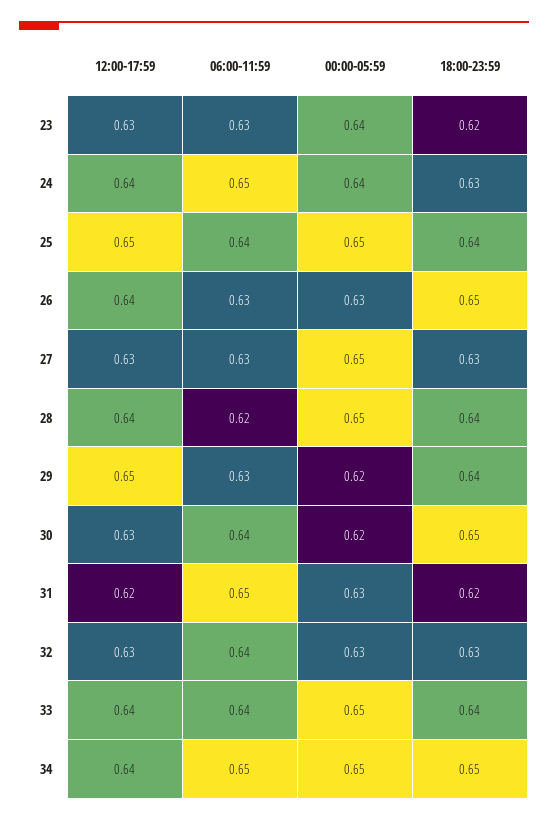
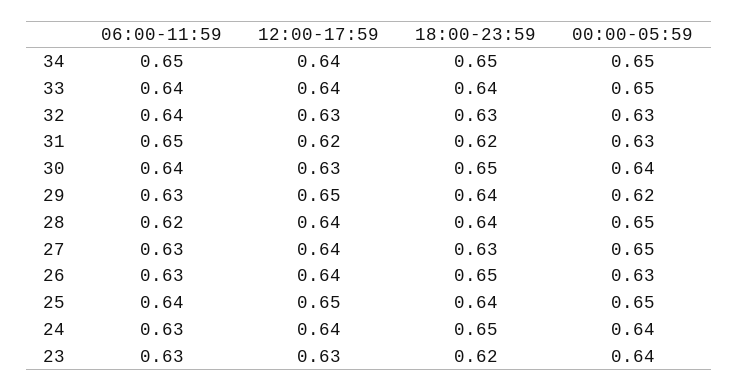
  {
    "12:00-17:59": {
      "23": 0.63,
      "24": 0.64,
      "25": 0.65,
      "26": 0.64,
-     "27": 0.63,
+     "27": 0.64,
      "28": 0.64,
      "29": 0.65,
      "30": 0.63,
      "31": 0.62,
      "32": 0.63,
      "33": 0.64,
      "34": 0.64
    },
    "06:00-11:59": {
      "23": 0.63,
-     "24": 0.65,
+     "24": 0.63,
      "25": 0.64,
      "26": 0.63,
      "27": 0.63,
      "28": 0.62,
      "29": 0.63,
      "30": 0.64,
      "31": 0.65,
      "32": 0.64,
      "33": 0.64,
      "34": 0.65
    },
    "00:00-05:59": {
      "23": 0.64,
      "24": 0.64,
      "25": 0.65,
      "26": 0.63,
      "27": 0.65,
      "28": 0.65,
      "29": 0.62,
-     "30": 0.62,
+     "30": 0.64,
      "31": 0.63,
      "32": 0.63,
      "33": 0.65,
      "34": 0.65
    },
    "18:00-23:59": {
      "23": 0.62,
-     "24": 0.63,
+     "24": 0.65,
      "25": 0.64,
      "26": 0.65,
      "27": 0.63,
      "28": 0.64,
      "29": 0.64,
      "30": 0.65,
      "31": 0.62,
      "32": 0.63,
      "33": 0.64,
      "34": 0.65
    }
  }

